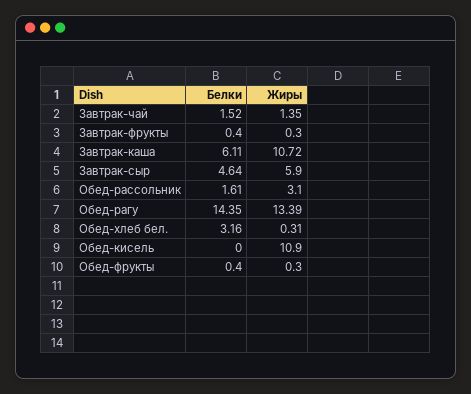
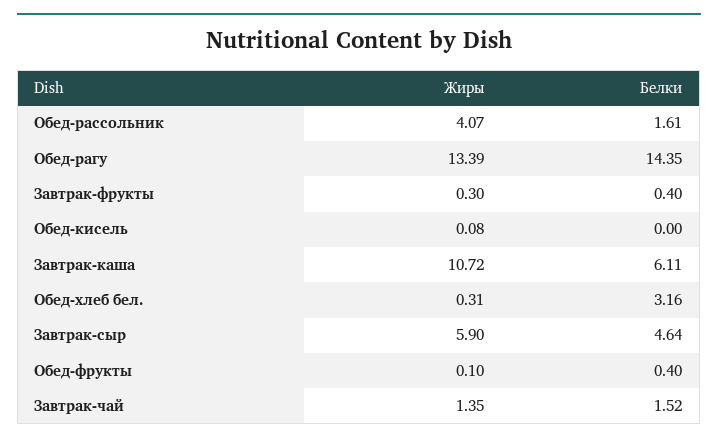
  {
    "Белки": {
      "Завтрак-чай": 1.52,
      "Завтрак-фрукты": 0.4,
      "Завтрак-каша": 6.11,
      "Завтрак-сыр": 4.64,
      "Обед-рассольник": 1.61,
      "Обед-рагу": 14.35,
      "Обед-хлеб бел.": 3.16,
      "Обед-кисель": 0,
      "Обед-фрукты": 0.4
    },
    "Жиры": {
      "Завтрак-чай": 1.35,
      "Завтрак-фрукты": 0.3,
      "Завтрак-каша": 10.72,
      "Завтрак-сыр": 5.9,
-     "Обед-рассольник": 3.1,
+     "Обед-рассольник": 4.07,
      "Обед-рагу": 13.39,
      "Обед-хлеб бел.": 0.31,
-     "Обед-кисель": 10.9,
+     "Обед-кисель": 0.08,
-     "Обед-фрукты": 0.3
+     "Обед-фрукты": 0.1
    }
  }

